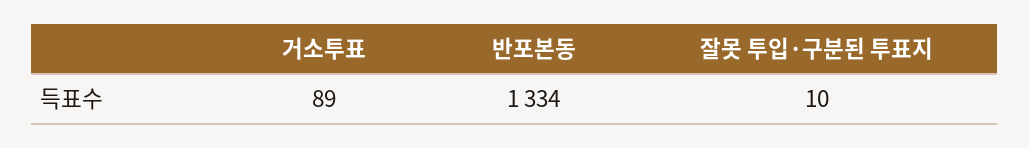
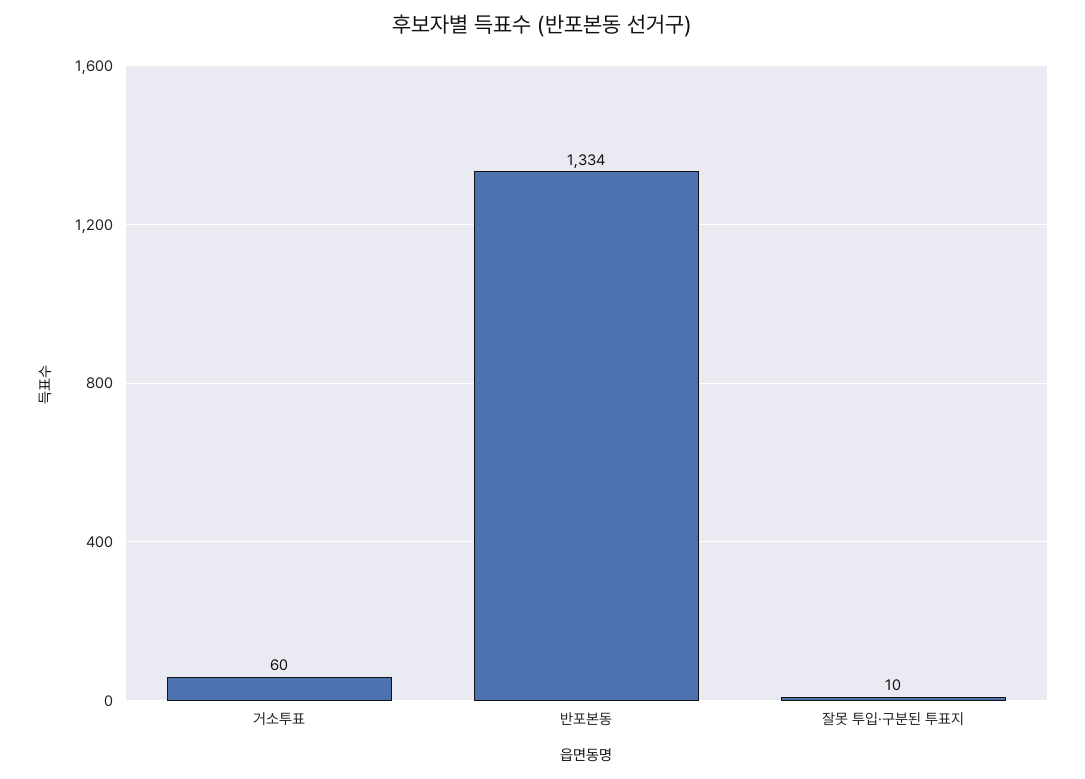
  {
-   "거소투표": 89,
+   "거소투표": 60,
    "반포본동": 1334,
    "잘못 투입·구분된 투표지": 10
  }

